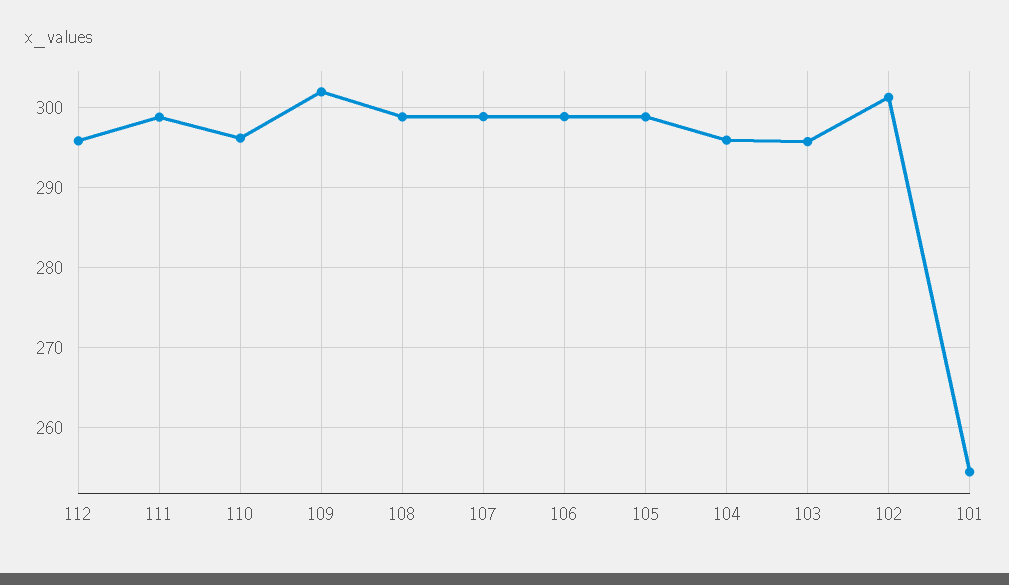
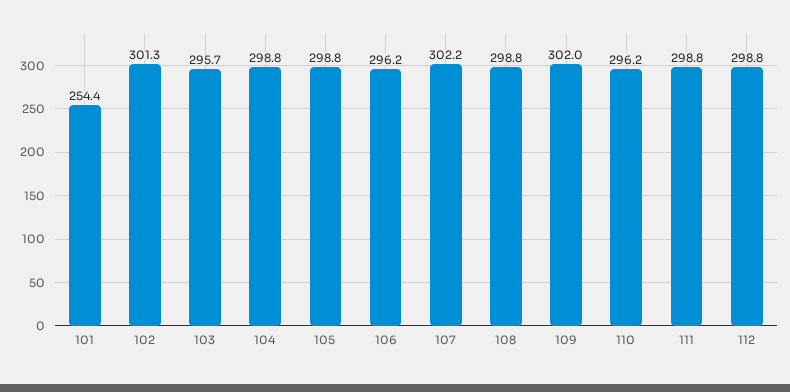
  {
-   "112": 296,
+   "112": 298.8,
    "111": 298.8,
    "110": 296.2,
    "109": 302,
    "108": 298.8,
-   "107": 299,
+   "107": 302.2,
-   "106": 299,
+   "106": 296.2,
    "105": 298.8,
-   "104": 296,
+   "104": 298.8,
    "103": 295.7,
    "102": 301.3,
    "101": 254.4
  }

